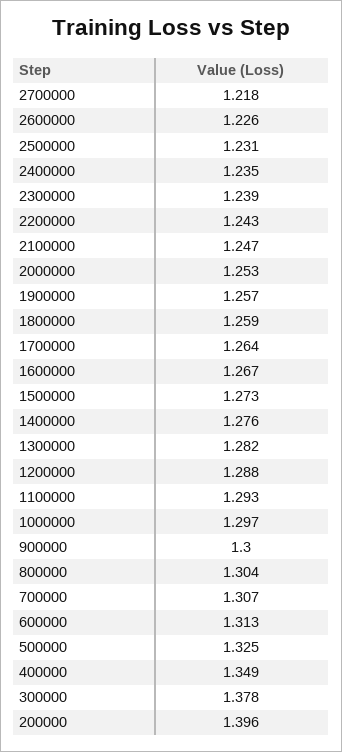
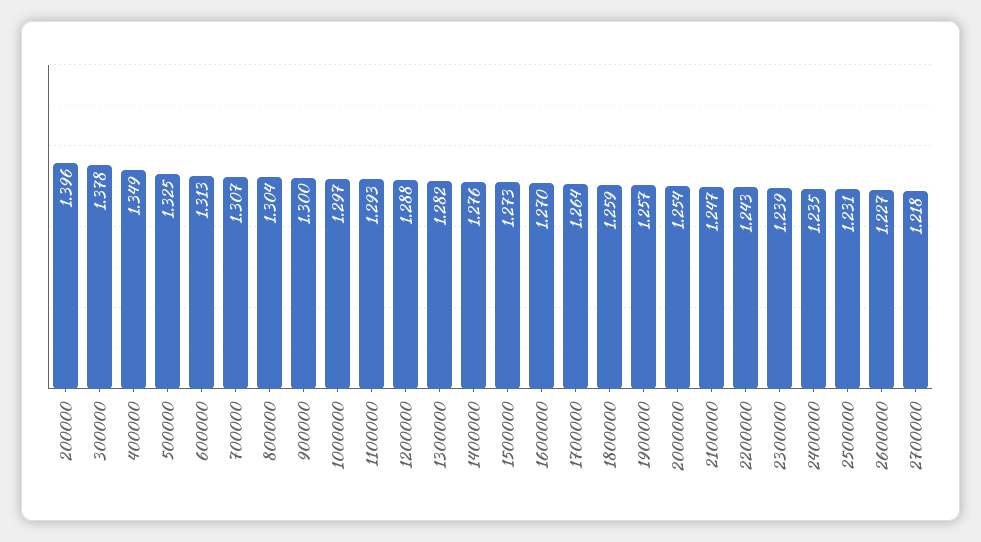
  {
    "2700000": 1.218,
-   "2600000": 1.226,
+   "2600000": 1.227,
    "2500000": 1.231,
    "2400000": 1.235,
    "2300000": 1.239,
    "2200000": 1.243,
    "2100000": 1.247,
-   "2000000": 1.253,
+   "2000000": 1.254,
    "1900000": 1.257,
    "1800000": 1.259,
    "1700000": 1.264,
-   "1600000": 1.267,
+   "1600000": 1.27,
    "1500000": 1.273,
    "1400000": 1.276,
    "1300000": 1.282,
    "1200000": 1.288,
    "1100000": 1.293,
    "1000000": 1.297,
    "900000": 1.3,
    "800000": 1.304,
    "700000": 1.307,
    "600000": 1.313,
    "500000": 1.325,
    "400000": 1.349,
    "300000": 1.378,
    "200000": 1.396
  }

